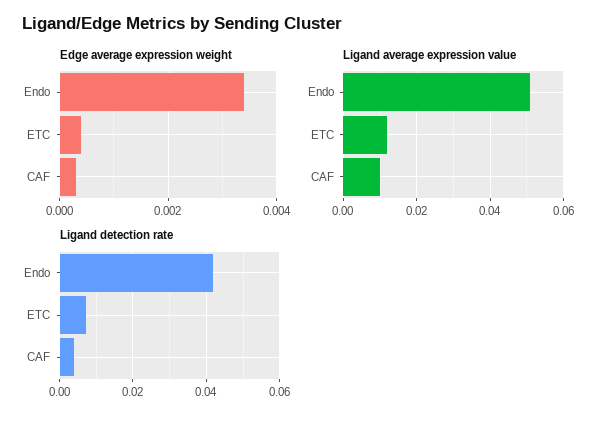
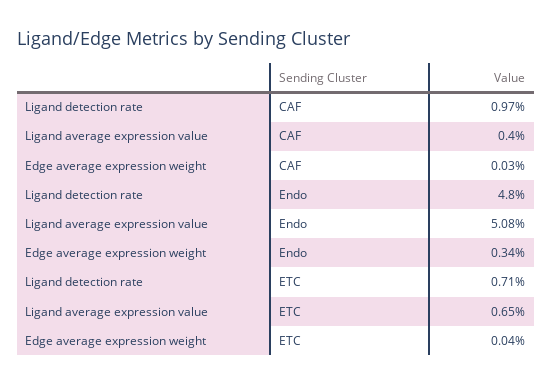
  {
    "Edge average expression weight": {
      "Endo": 0.0034,
      "ETC": 0.0004,
      "CAF": 0.0003
    },
    "Ligand average expression value": {
      "Endo": 0.0508,
-     "ETC": 0.012,
+     "ETC": 0.0065,
-     "CAF": 0.01
+     "CAF": 0.004
    },
    "Ligand detection rate": {
-     "Endo": 0.042,
+     "Endo": 0.048,
      "ETC": 0.0071,
-     "CAF": 0.004
+     "CAF": 0.0097
    }
  }

